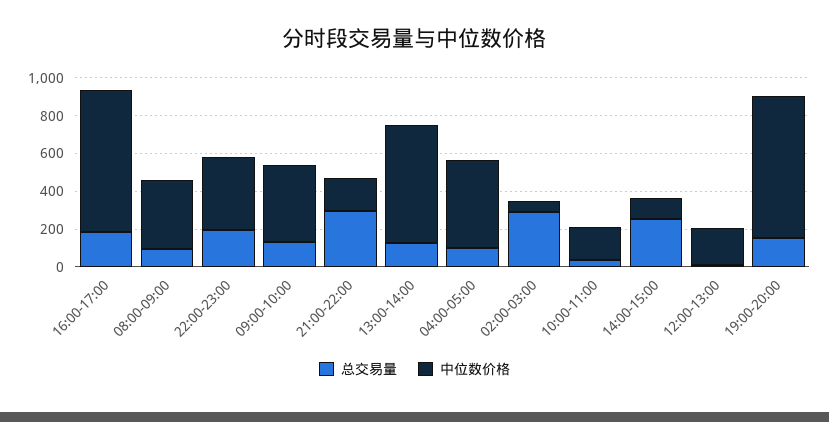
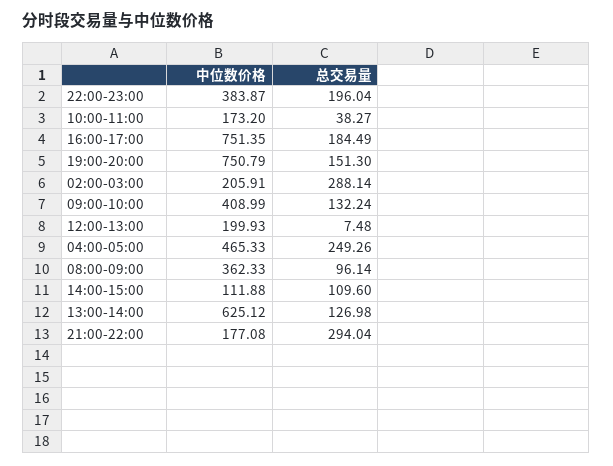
  {
    "总交易量": {
      "16:00-17:00": 184.49,
      "08:00-09:00": 96.14,
      "22:00-23:00": 196.04,
      "09:00-10:00": 132.24,
      "21:00-22:00": 294.04,
      "13:00-14:00": 126.98,
-     "04:00-05:00": 100,
+     "04:00-05:00": 249.26,
      "02:00-03:00": 288.14,
      "10:00-11:00": 38.27,
-     "14:00-15:00": 250,
+     "14:00-15:00": 109.6,
      "12:00-13:00": 7.48,
      "19:00-20:00": 151.3
    },
    "中位数价格": {
      "16:00-17:00": 751.35,
      "08:00-09:00": 362.33,
      "22:00-23:00": 383.87,
      "09:00-10:00": 408.99,
      "21:00-22:00": 177.08,
      "13:00-14:00": 625.12,
      "04:00-05:00": 465.33,
-     "02:00-03:00": 50,
+     "02:00-03:00": 205.91,
      "10:00-11:00": 173.2,
      "14:00-15:00": 111.88,
      "12:00-13:00": 199.93,
      "19:00-20:00": 750.79
    }
  }

